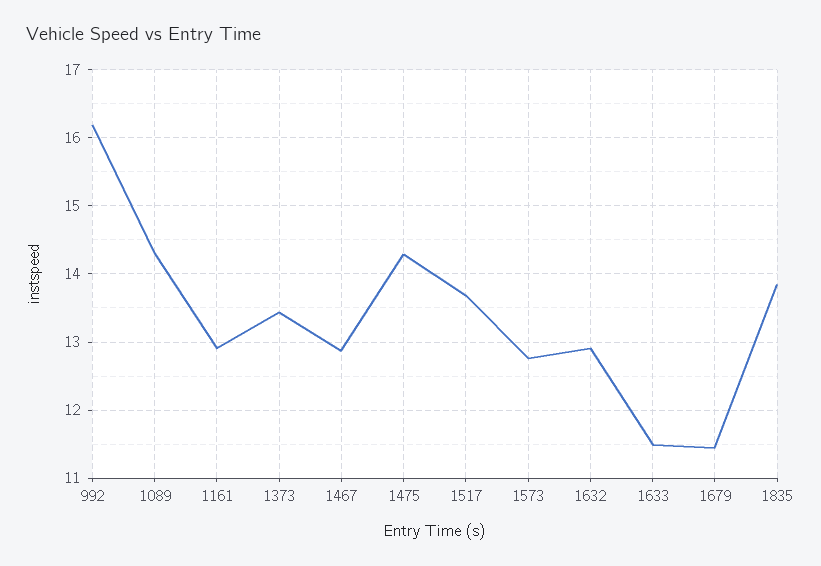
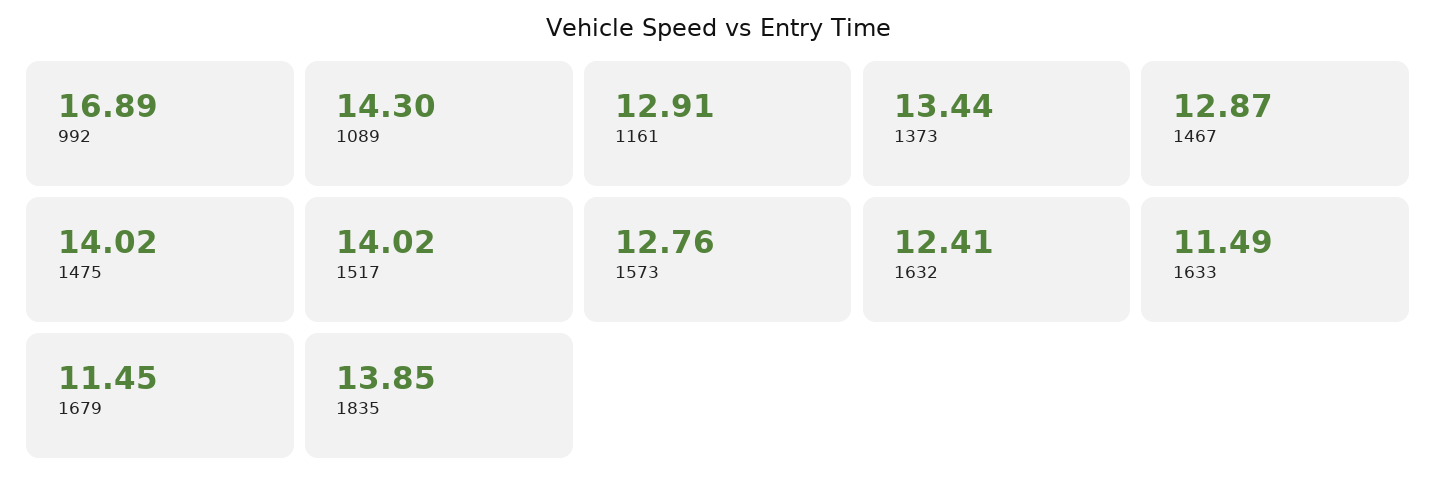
  {
-   "992": 16.2,
+   "992": 16.89,
    "1089": 14.3,
    "1161": 12.91,
    "1373": 13.44,
    "1467": 12.87,
-   "1475": 14.3,
+   "1475": 14.02,
-   "1517": 13.7,
+   "1517": 14.02,
    "1573": 12.76,
-   "1632": 12.9,
+   "1632": 12.41,
    "1633": 11.49,
    "1679": 11.45,
    "1835": 13.85
  }

